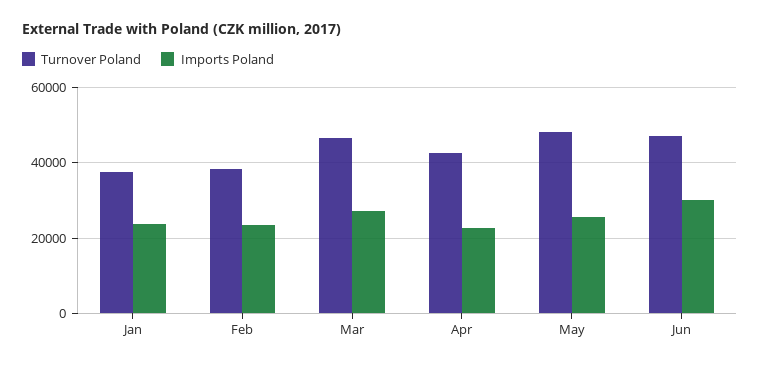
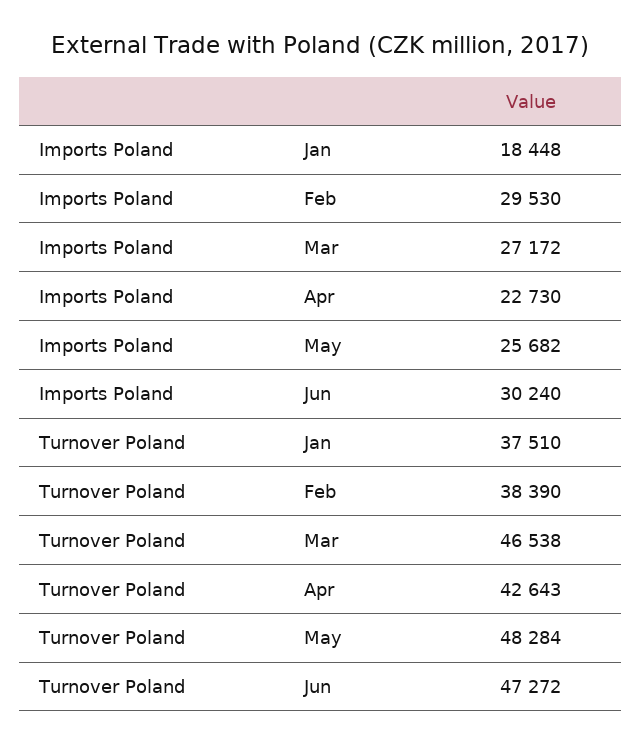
  {
    "Turnover Poland": {
      "Jan": 37510,
      "Feb": 38390,
      "Mar": 46538,
      "Apr": 42643,
      "May": 48284,
      "Jun": 47272
    },
    "Imports Poland": {
-     "Jan": 24000,
+     "Jan": 18448,
-     "Feb": 24000,
+     "Feb": 29530,
      "Mar": 27172,
      "Apr": 22730,
      "May": 25682,
      "Jun": 30240
    }
  }

